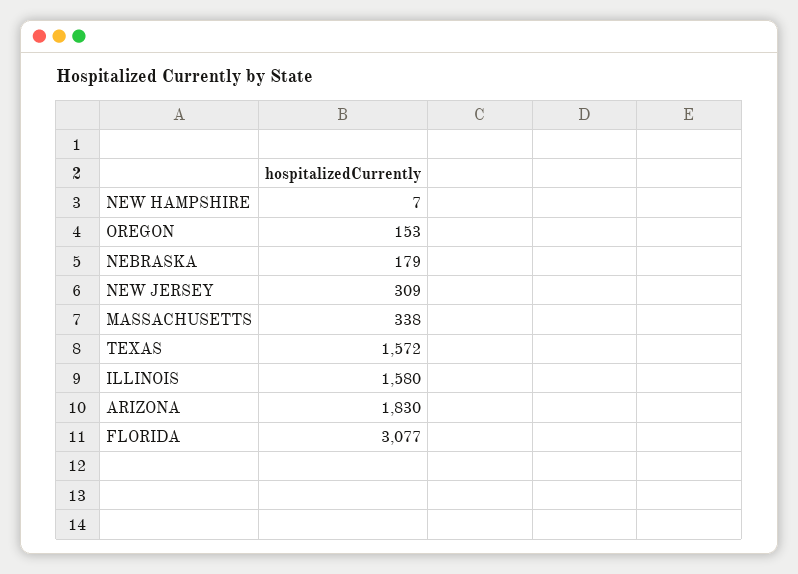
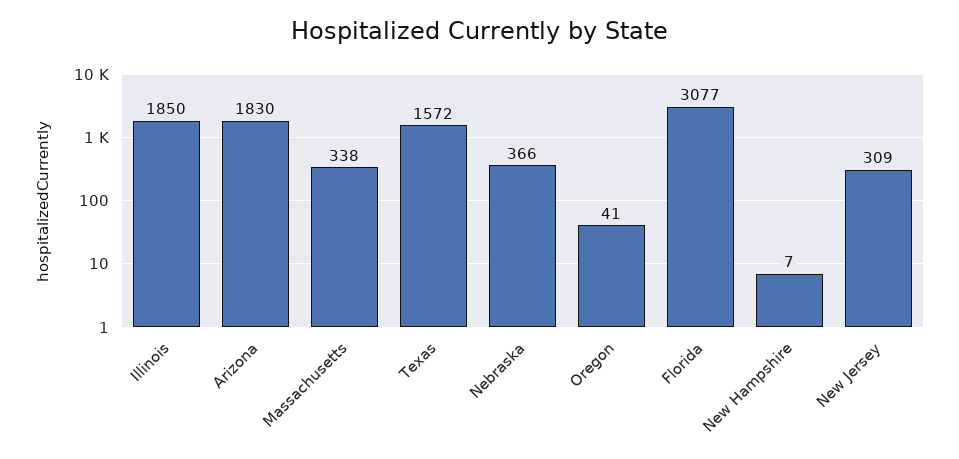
  {
    "NEW HAMPSHIRE": 7,
-   "OREGON": 153,
+   "OREGON": 41,
-   "NEBRASKA": 179,
+   "NEBRASKA": 366,
    "NEW JERSEY": 309,
    "MASSACHUSETTS": 338,
    "TEXAS": 1572,
-   "ILLINOIS": 1580,
+   "ILLINOIS": 1850,
    "ARIZONA": 1830,
    "FLORIDA": 3077
  }

